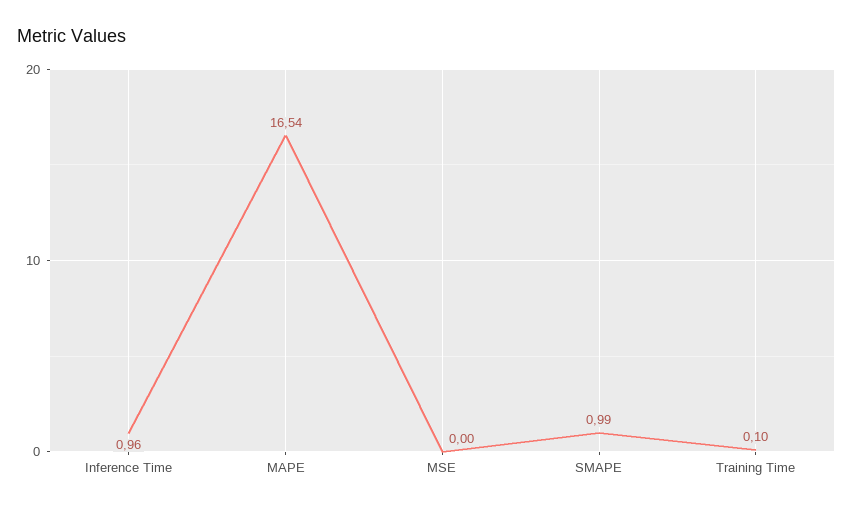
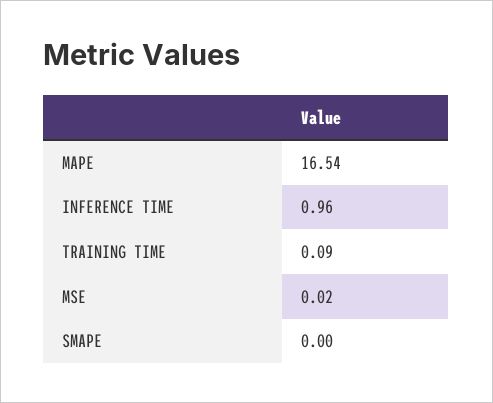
  {
    "Inference Time": 0.96,
    "MAPE": 16.54,
-   "MSE": 0,
+   "MSE": 0.02,
-   "SMAPE": 0.99,
+   "SMAPE": 0,
-   "Training Time": 0.1
+   "Training Time": 0.09
  }

